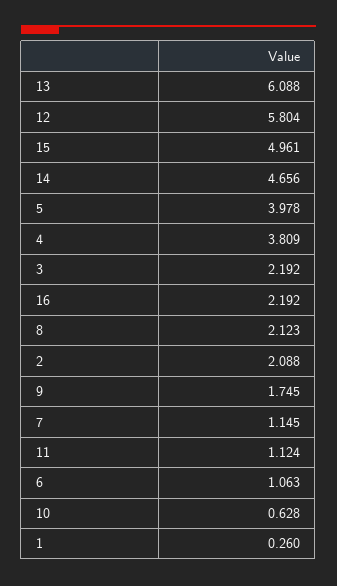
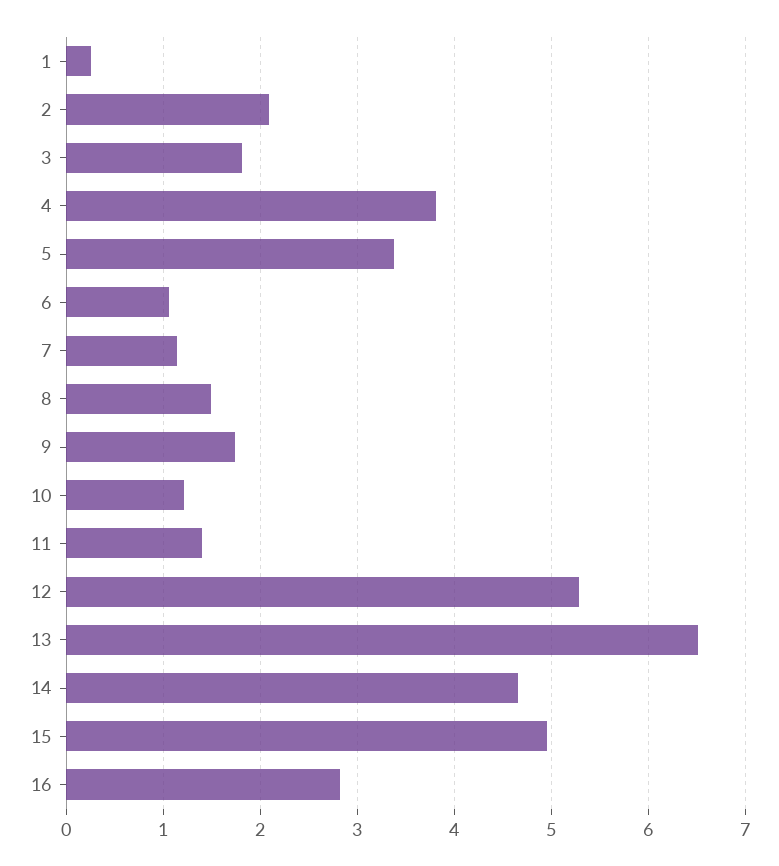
  {
-   "13": 6.088,
+   "13": 6.5,
-   "12": 5.804,
+   "12": 5.3,
    "15": 4.961,
    "14": 4.656,
-   "5": 3.978,
+   "5": 3.4,
    "4": 3.809,
-   "3": 2.192,
+   "3": 1.8,
-   "16": 2.192,
+   "16": 2.8,
-   "8": 2.123,
+   "8": 1.5,
    "2": 2.088,
    "9": 1.745,
    "7": 1.145,
-   "11": 1.124,
+   "11": 1.4,
    "6": 1.063,
-   "10": 0.628,
+   "10": 1.2,
    "1": 0.26
  }

